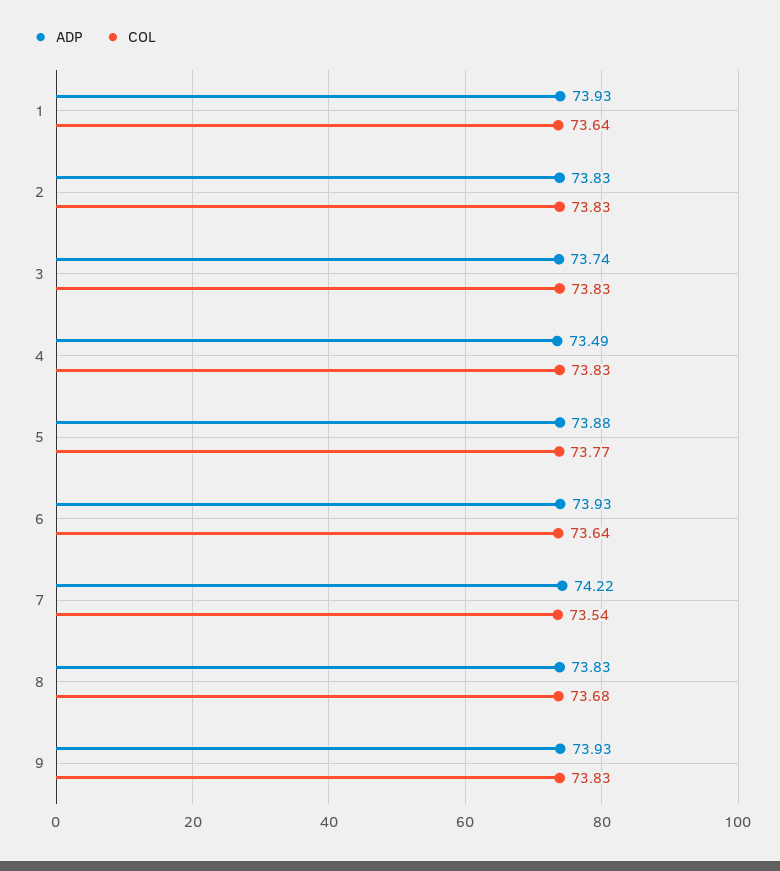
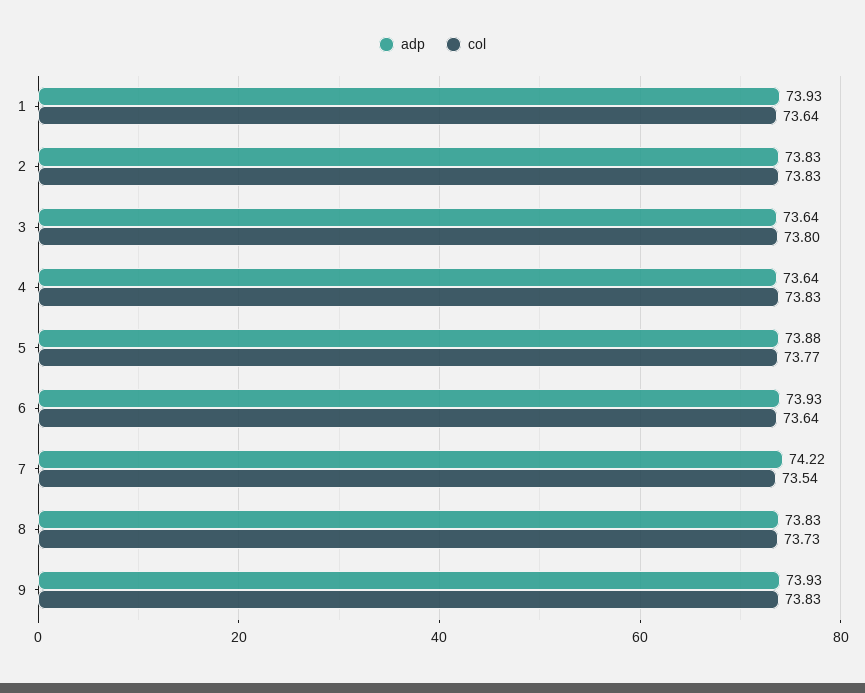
  {
    "ADP": {
      "1": 73.93,
      "2": 73.83,
-     "3": 73.74,
+     "3": 73.64,
-     "4": 73.49,
+     "4": 73.64,
      "5": 73.88,
      "6": 73.93,
      "7": 74.22,
      "8": 73.83,
      "9": 73.93
    },
    "COL": {
      "1": 73.64,
      "2": 73.83,
-     "3": 73.83,
+     "3": 73.8,
      "4": 73.83,
      "5": 73.77,
      "6": 73.64,
      "7": 73.54,
-     "8": 73.68,
+     "8": 73.73,
      "9": 73.83
    }
  }

